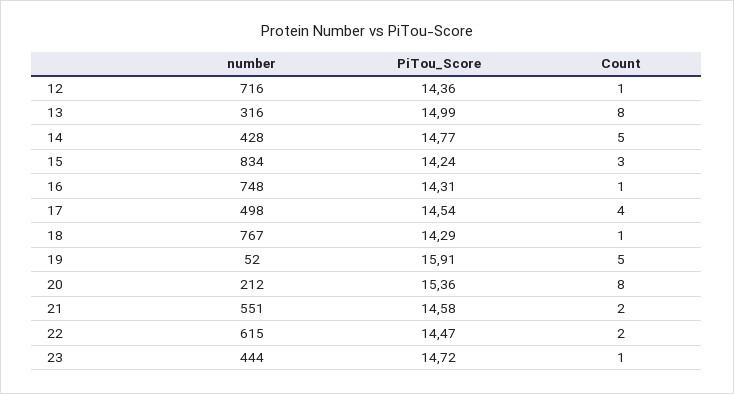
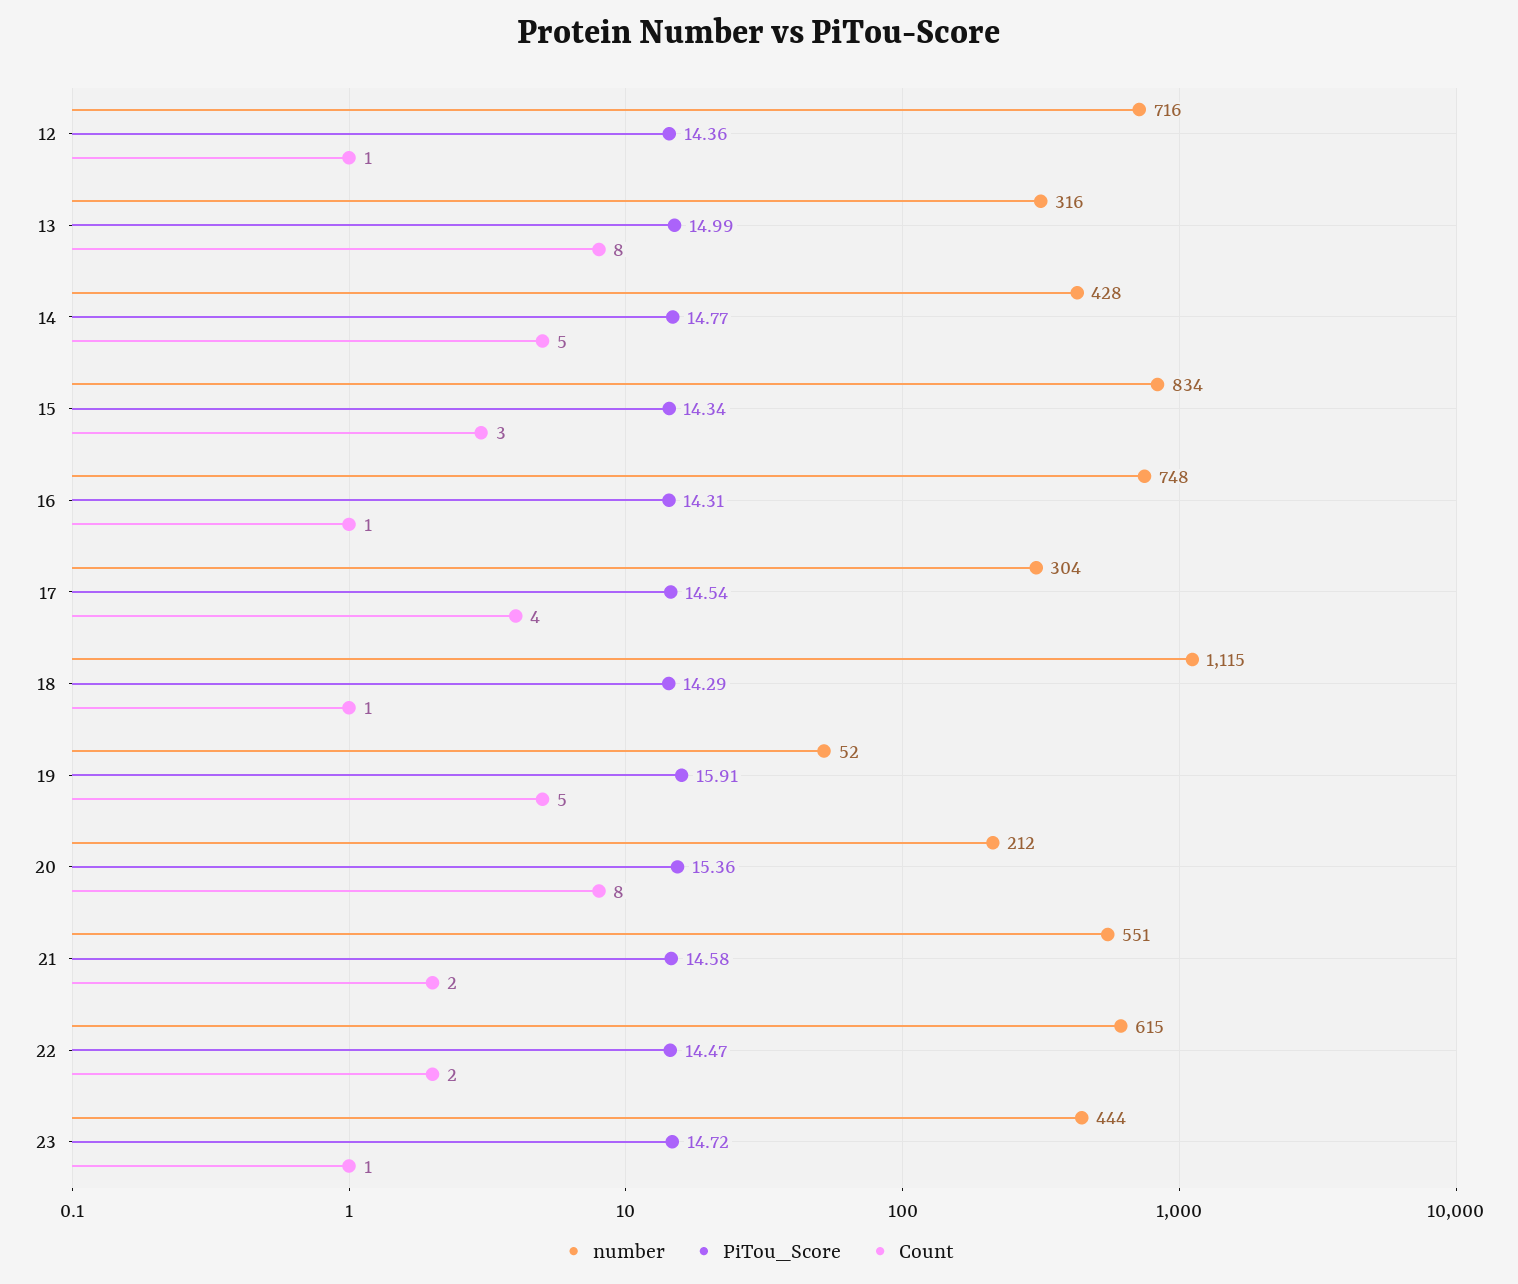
  {
    "number": {
      "12": 716,
      "13": 316,
      "14": 428,
      "15": 834,
      "16": 748,
-     "17": 498,
+     "17": 304,
-     "18": 767,
+     "18": 1115,
      "19": 52,
      "20": 212,
      "21": 551,
      "22": 615,
      "23": 444
    },
    "PiTou_Score": {
      "12": 14.36,
      "13": 14.99,
      "14": 14.77,
-     "15": 14.24,
+     "15": 14.34,
      "16": 14.31,
      "17": 14.54,
      "18": 14.29,
      "19": 15.91,
      "20": 15.36,
      "21": 14.58,
      "22": 14.47,
      "23": 14.72
    },
    "Count": {
      "12": 1,
      "13": 8,
      "14": 5,
      "15": 3,
      "16": 1,
      "17": 4,
      "18": 1,
      "19": 5,
      "20": 8,
      "21": 2,
      "22": 2,
      "23": 1
    }
  }

